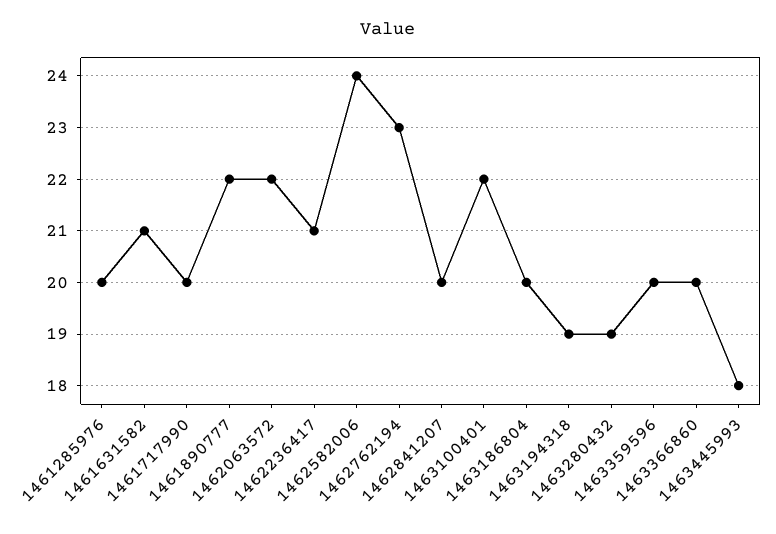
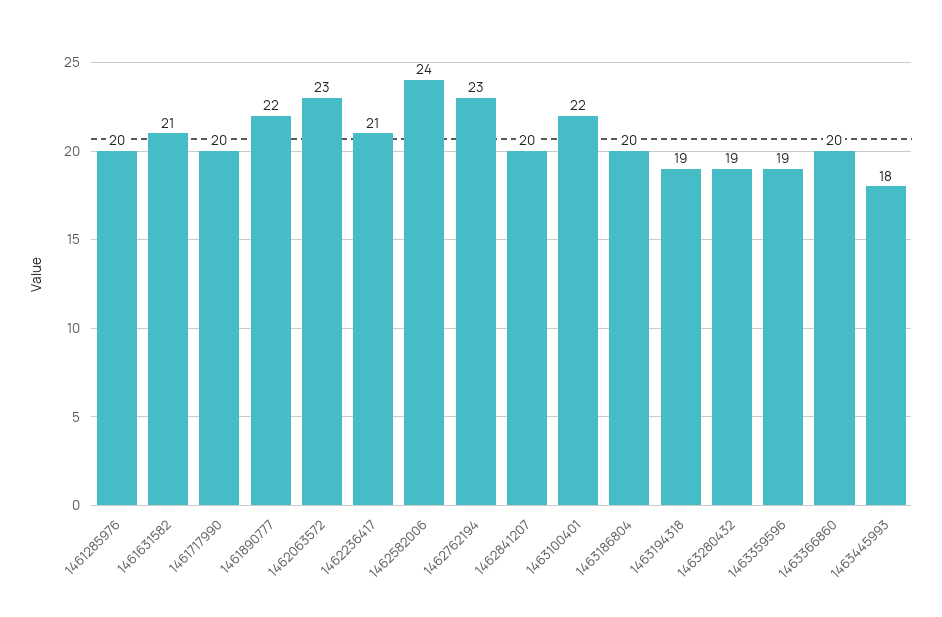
  {
    "1461285976": 20,
    "1461631582": 21,
    "1461717990": 20,
    "1461890777": 22,
-   "1462063572": 22,
+   "1462063572": 23,
    "1462236417": 21,
    "1462582006": 24,
    "1462762194": 23,
    "1462841207": 20,
    "1463100401": 22,
    "1463186804": 20,
    "1463194318": 19,
    "1463280432": 19,
-   "1463359596": 20,
+   "1463359596": 19,
    "1463366860": 20,
    "1463445993": 18
  }

